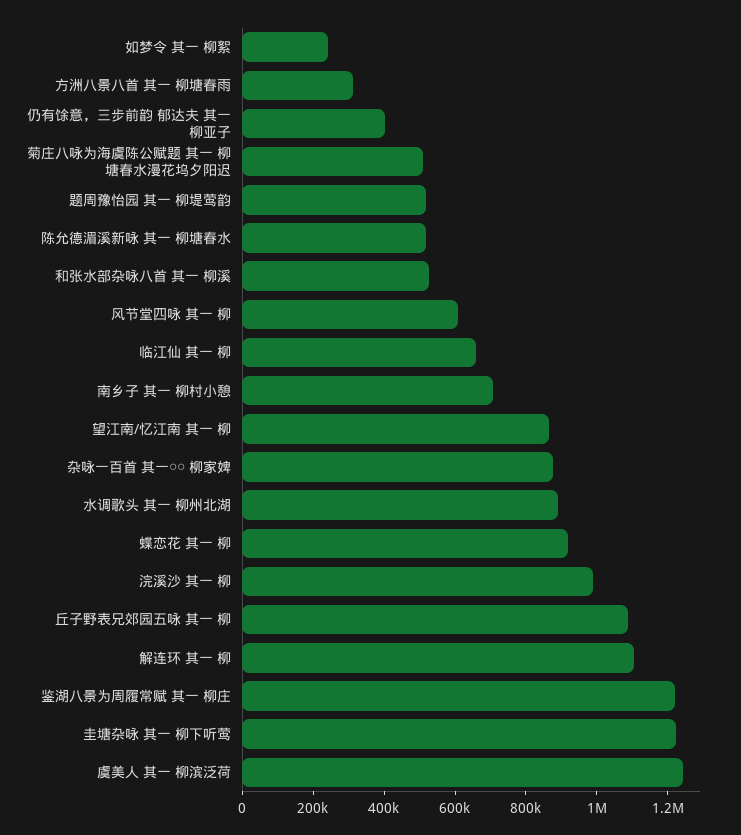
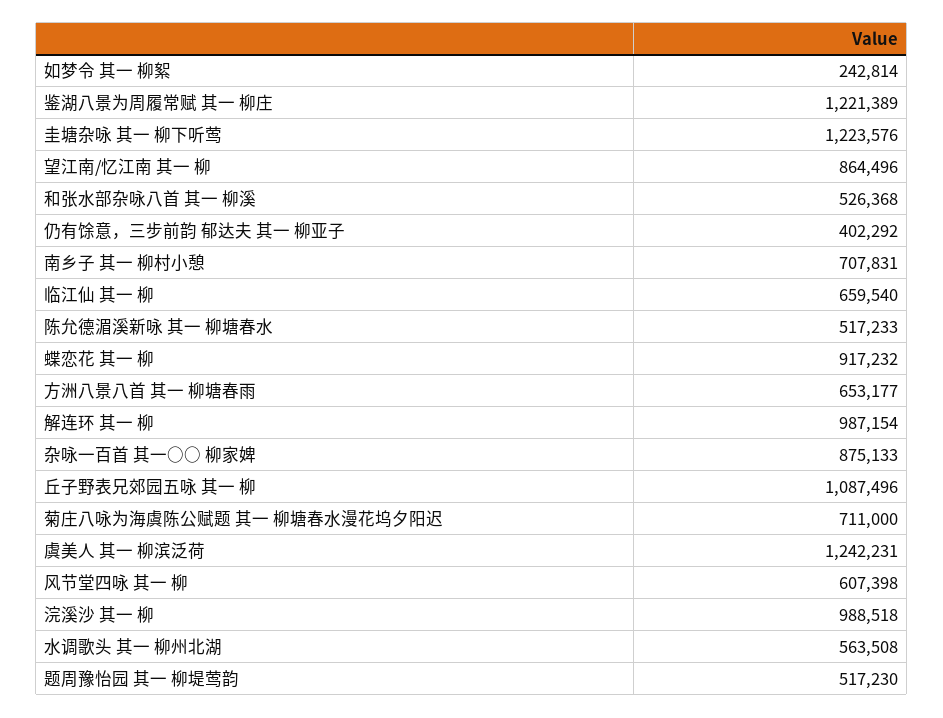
  {
    "如梦令 其一 柳絮": 242814,
-   "方洲八景八首 其一 柳塘春雨": 300000,
+   "方洲八景八首 其一 柳塘春雨": 653177,
    "仍有馀意，三步前韵 郁达夫 其一 柳亚子": 402292,
-   "菊庄八咏为海虞陈公赋题 其一 柳塘春水漫花坞夕阳迟": 500000,
+   "菊庄八咏为海虞陈公赋题 其一 柳塘春水漫花坞夕阳迟": 711000,
    "题周豫怡园 其一 柳堤莺韵": 517230,
    "陈允德湄溪新咏 其一 柳塘春水": 517233,
    "和张水部杂咏八首 其一 柳溪": 526368,
    "风节堂四咏 其一 柳": 607398,
    "临江仙 其一 柳": 659540,
    "南乡子 其一 柳村小憩": 707831,
    "望江南/忆江南 其一 柳": 864496,
    "杂咏一百首 其一○○ 柳家婢": 875133,
-   "水调歌头 其一 柳州北湖": 900000,
+   "水调歌头 其一 柳州北湖": 563508,
    "蝶恋花 其一 柳": 917232,
    "浣溪沙 其一 柳": 988518,
    "丘子野表兄郊园五咏 其一 柳": 1087496,
-   "解连环 其一 柳": 1100000,
+   "解连环 其一 柳": 987154,
    "鉴湖八景为周履常赋 其一 柳庄": 1221389,
    "圭塘杂咏 其一 柳下听莺": 1223576,
    "虞美人 其一 柳滨泛荷": 1242231
  }

